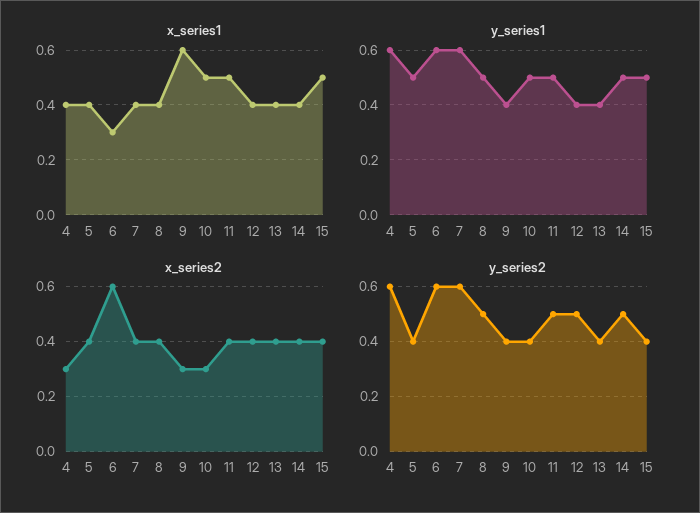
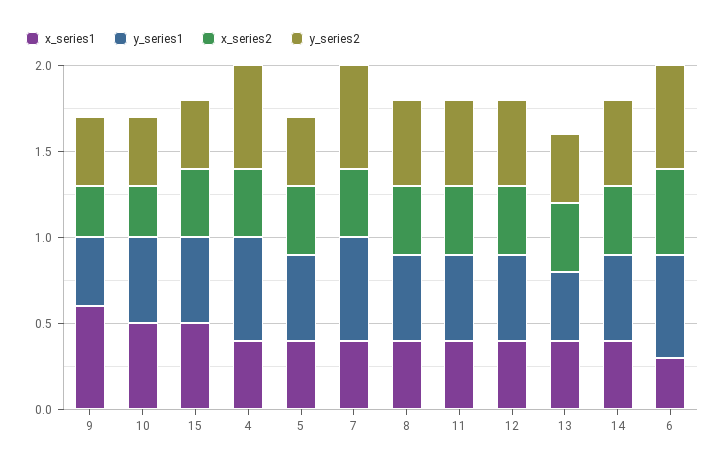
  {
    "x_series1": {
      "4": 0.4,
      "5": 0.4,
      "6": 0.3,
      "7": 0.4,
      "8": 0.4,
      "9": 0.6,
      "10": 0.5,
-     "11": 0.5,
+     "11": 0.4,
      "12": 0.4,
      "13": 0.4,
      "14": 0.4,
      "15": 0.5
    },
    "y_series1": {
      "4": 0.6,
      "5": 0.5,
      "6": 0.6,
      "7": 0.6,
      "8": 0.5,
      "9": 0.4,
      "10": 0.5,
      "11": 0.5,
-     "12": 0.4,
+     "12": 0.5,
      "13": 0.4,
      "14": 0.5,
      "15": 0.5
    },
    "x_series2": {
-     "4": 0.3,
+     "4": 0.4,
      "5": 0.4,
-     "6": 0.6,
+     "6": 0.5,
      "7": 0.4,
      "8": 0.4,
      "9": 0.3,
      "10": 0.3,
      "11": 0.4,
      "12": 0.4,
      "13": 0.4,
      "14": 0.4,
      "15": 0.4
    },
    "y_series2": {
      "4": 0.6,
      "5": 0.4,
      "6": 0.6,
      "7": 0.6,
      "8": 0.5,
      "9": 0.4,
      "10": 0.4,
      "11": 0.5,
      "12": 0.5,
      "13": 0.4,
      "14": 0.5,
      "15": 0.4
    }
  }

